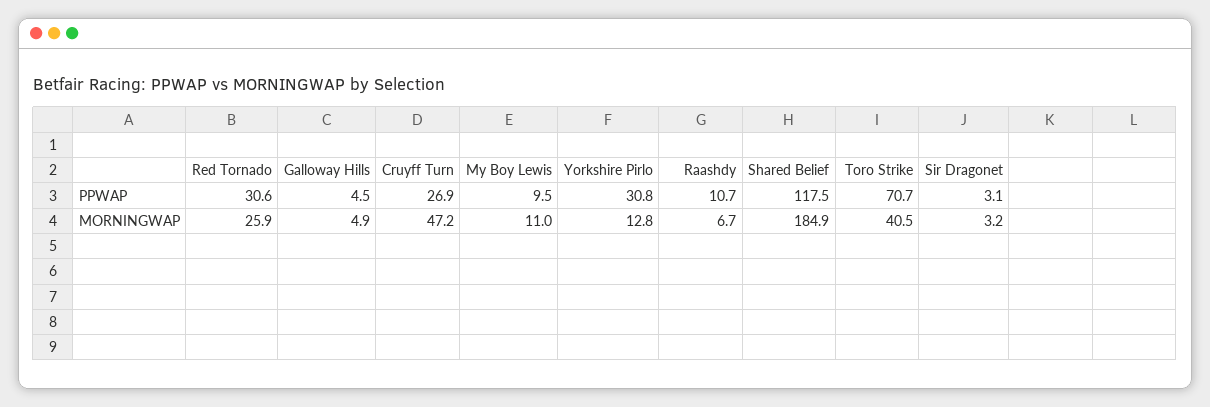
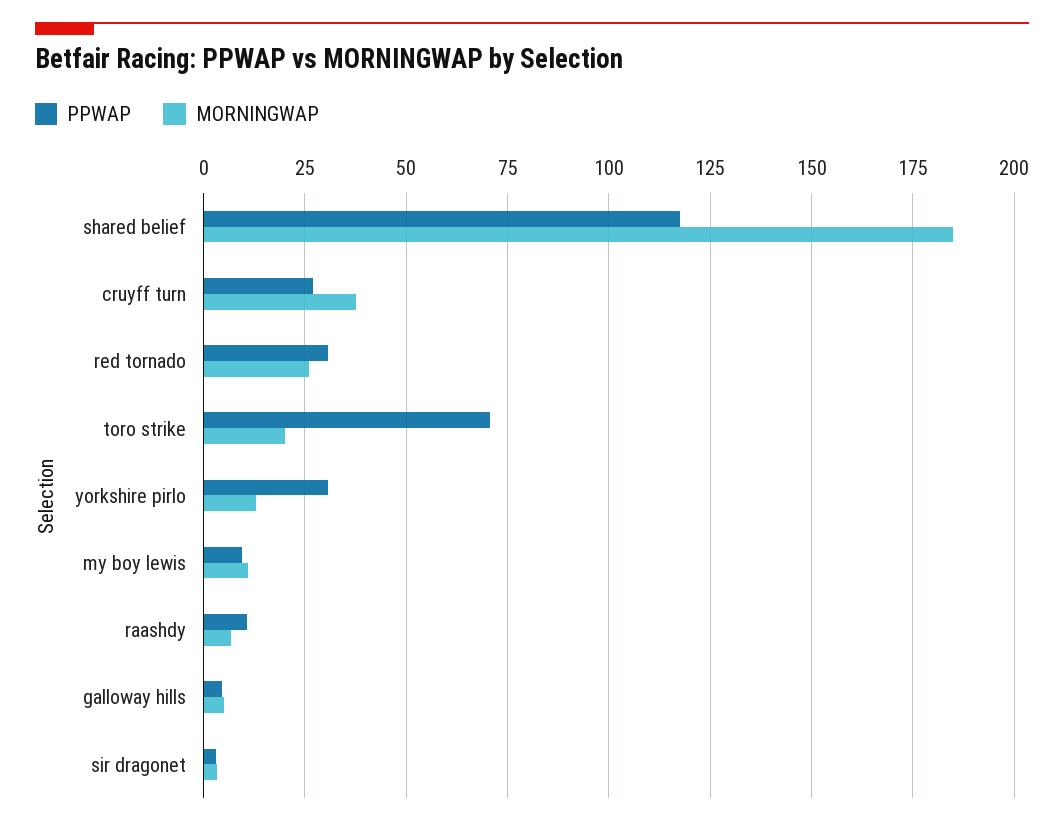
  {
    "PPWAP": {
      "Red Tornado": 30.6,
      "Galloway Hills": 4.5,
      "Cruyff Turn": 26.9,
      "My Boy Lewis": 9.5,
      "Yorkshire Pirlo": 30.8,
      "Raashdy": 10.7,
      "Shared Belief": 117.5,
      "Toro Strike": 70.7,
      "Sir Dragonet": 3.1
    },
    "MORNINGWAP": {
      "Red Tornado": 25.9,
      "Galloway Hills": 4.9,
-     "Cruyff Turn": 47.2,
+     "Cruyff Turn": 37.5,
      "My Boy Lewis": 11,
      "Yorkshire Pirlo": 12.8,
      "Raashdy": 6.7,
      "Shared Belief": 184.9,
-     "Toro Strike": 40.5,
+     "Toro Strike": 20,
      "Sir Dragonet": 3.2
    }
  }

